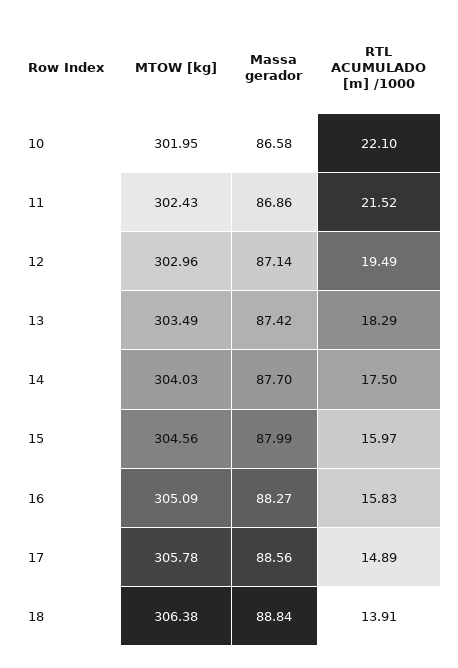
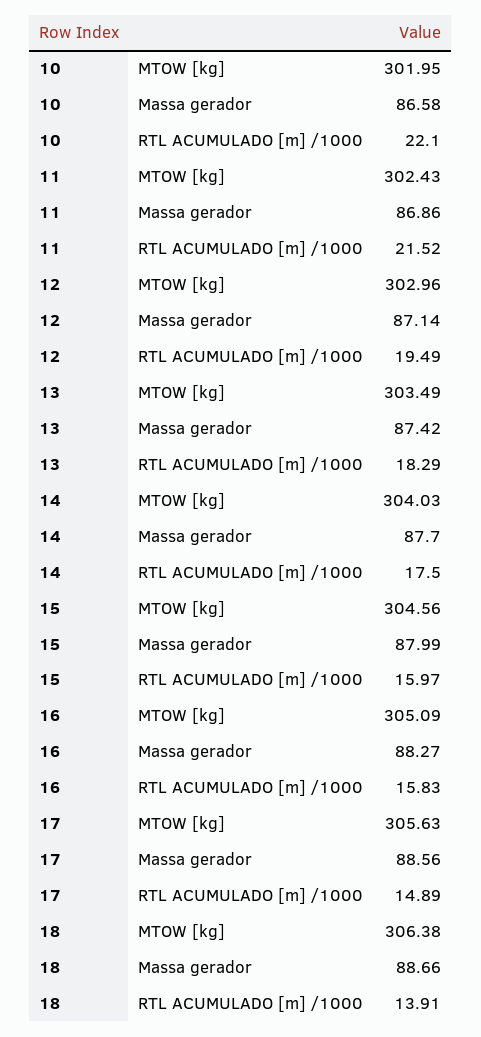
  {
    "MTOW [kg]": {
      "10": 301.95,
      "11": 302.43,
      "12": 302.96,
      "13": 303.49,
      "14": 304.03,
      "15": 304.56,
      "16": 305.09,
-     "17": 305.78,
+     "17": 305.63,
      "18": 306.38
    },
    "Massa gerador": {
      "10": 86.58,
      "11": 86.86,
      "12": 87.14,
      "13": 87.42,
      "14": 87.7,
      "15": 87.99,
      "16": 88.27,
      "17": 88.56,
-     "18": 88.84
+     "18": 88.66
    },
    "RTL ACUMULADO [m] /1000": {
      "10": 22.1,
      "11": 21.52,
      "12": 19.49,
      "13": 18.29,
      "14": 17.5,
      "15": 15.97,
      "16": 15.83,
      "17": 14.89,
      "18": 13.91
    }
  }

